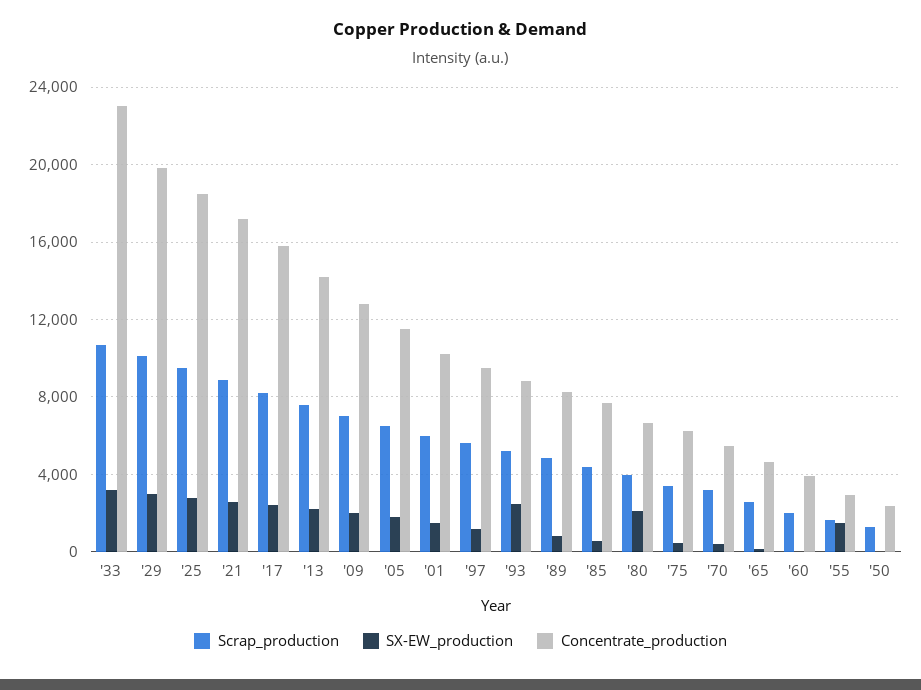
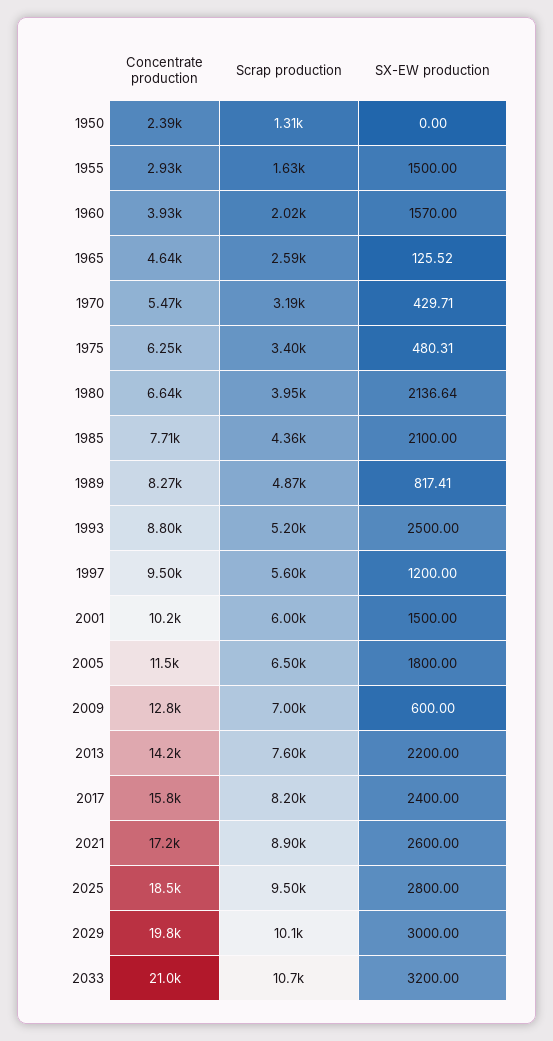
  {
    "Scrap_production": {
      "'33": 10700,
      "'29": 10100,
      "'25": 9500,
      "'21": 8900,
      "'17": 8200,
      "'13": 7600,
      "'09": 7000,
      "'05": 6500,
      "'01": 6000,
      "'97": 5600,
      "'93": 5200,
      "'89": 4870,
      "'85": 4360,
      "'80": 3950,
      "'75": 3400,
      "'70": 3190,
      "'65": 2590,
      "'60": 2020,
      "'55": 1630,
      "'50": 1310
    },
    "SX-EW_production": {
      "'33": 3200,
      "'29": 3000,
      "'25": 2800,
      "'21": 2600,
      "'17": 2400,
      "'13": 2200,
-     "'09": 2000,
+     "'09": 600,
      "'05": 1800,
      "'01": 1500,
      "'97": 1200,
      "'93": 2500,
      "'89": 817.41,
-     "'85": 500,
+     "'85": 2100,
      "'80": 2136.64,
      "'75": 480.31,
      "'70": 429.71,
      "'65": 125.52,
-     "'60": 0,
+     "'60": 1570,
      "'55": 1500,
      "'50": 0
    },
    "Concentrate_production": {
-     "'33": 23000,
+     "'33": 21000,
      "'29": 19800,
      "'25": 18500,
      "'21": 17200,
      "'17": 15800,
      "'13": 14200,
      "'09": 12800,
      "'05": 11500,
      "'01": 10200,
      "'97": 9500,
      "'93": 8800,
      "'89": 8270,
      "'85": 7710,
      "'80": 6640,
      "'75": 6250,
      "'70": 5470,
      "'65": 4640,
      "'60": 3930,
      "'55": 2930,
      "'50": 2390
    }
  }

